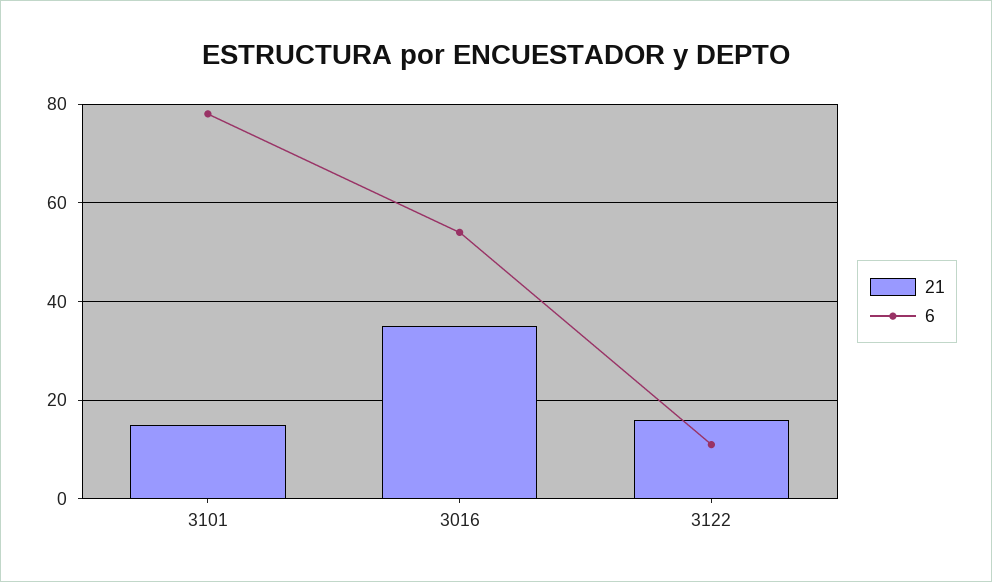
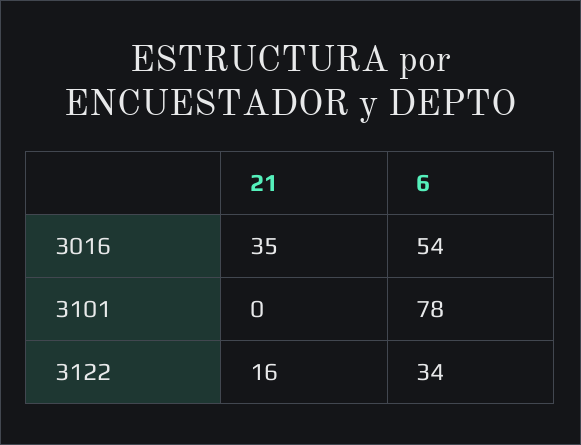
  {
    "21": {
-     "3101": 15,
+     "3101": 0,
      "3016": 35,
      "3122": 16
    },
    "6": {
      "3101": 78,
      "3016": 54,
-     "3122": 10
+     "3122": 34
    }
  }

